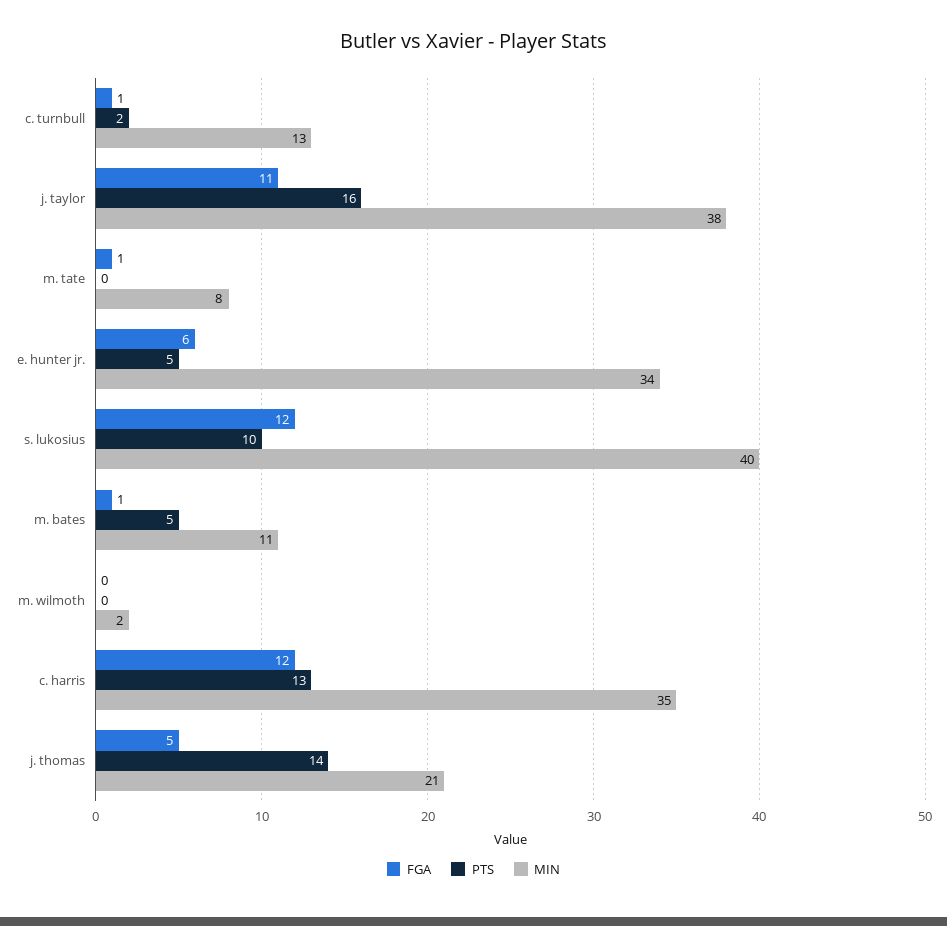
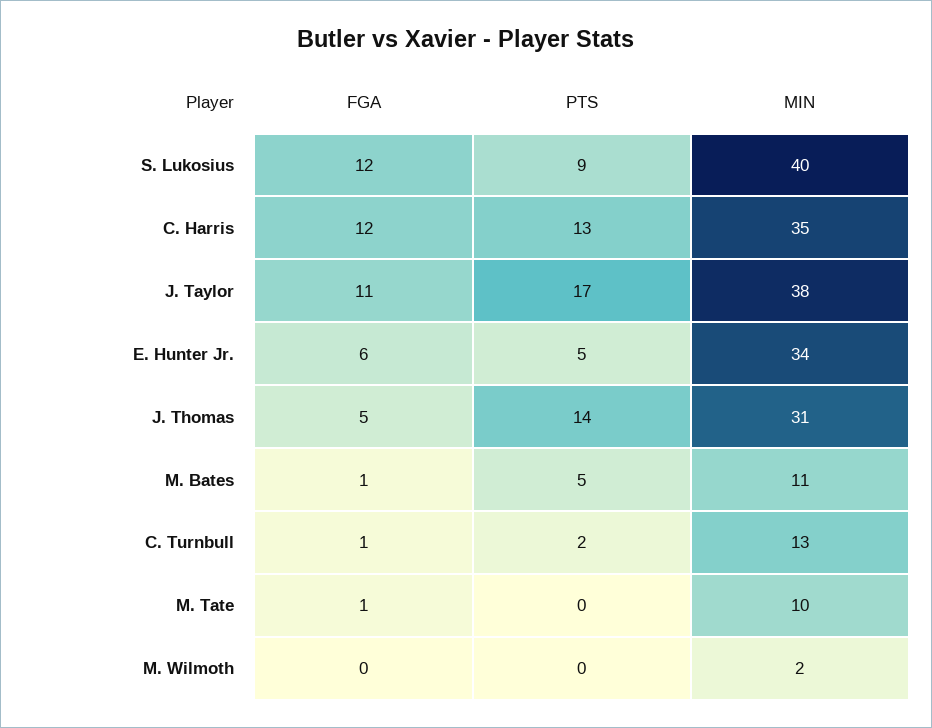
  {
    "FGA": {
      "c. turnbull": 1,
      "j. taylor": 11,
      "m. tate": 1,
      "e. hunter jr.": 6,
      "s. lukosius": 12,
      "m. bates": 1,
      "m. wilmoth": 0,
      "c. harris": 12,
      "j. thomas": 5
    },
    "PTS": {
      "c. turnbull": 2,
-     "j. taylor": 16,
+     "j. taylor": 17,
      "m. tate": 0,
      "e. hunter jr.": 5,
-     "s. lukosius": 10,
+     "s. lukosius": 9,
      "m. bates": 5,
      "m. wilmoth": 0,
      "c. harris": 13,
      "j. thomas": 14
    },
    "MIN": {
      "c. turnbull": 13,
      "j. taylor": 38,
-     "m. tate": 8,
+     "m. tate": 10,
      "e. hunter jr.": 34,
      "s. lukosius": 40,
      "m. bates": 11,
      "m. wilmoth": 2,
      "c. harris": 35,
-     "j. thomas": 21
+     "j. thomas": 31
    }
  }

